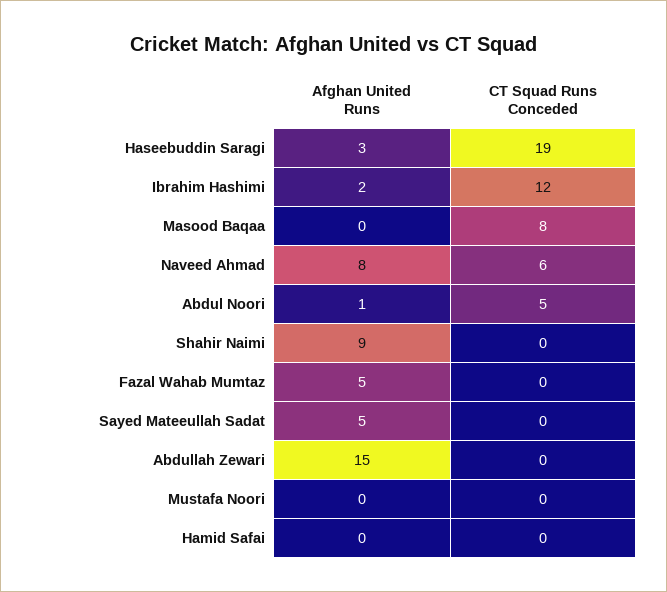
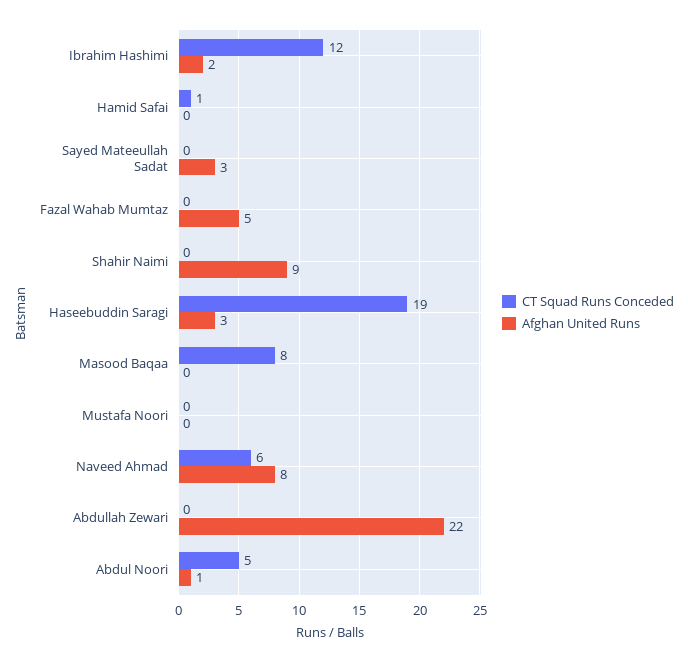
  {
    "Afghan United Runs": {
      "Haseebuddin Saragi": 3,
      "Ibrahim Hashimi": 2,
      "Masood Baqaa": 0,
      "Naveed Ahmad": 8,
      "Abdul Noori": 1,
      "Shahir Naimi": 9,
      "Fazal Wahab Mumtaz": 5,
-     "Sayed Mateeullah Sadat": 5,
+     "Sayed Mateeullah Sadat": 3,
-     "Abdullah Zewari": 15,
+     "Abdullah Zewari": 22,
      "Mustafa Noori": 0,
      "Hamid Safai": 0
    },
    "CT Squad Runs Conceded": {
      "Haseebuddin Saragi": 19,
      "Ibrahim Hashimi": 12,
      "Masood Baqaa": 8,
      "Naveed Ahmad": 6,
      "Abdul Noori": 5,
      "Shahir Naimi": 0,
      "Fazal Wahab Mumtaz": 0,
      "Sayed Mateeullah Sadat": 0,
      "Abdullah Zewari": 0,
      "Mustafa Noori": 0,
-     "Hamid Safai": 0
+     "Hamid Safai": 1
    }
  }

